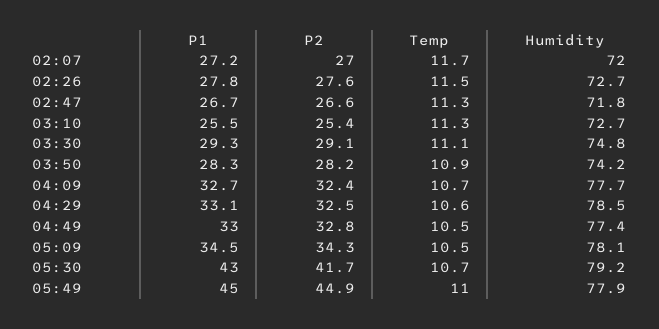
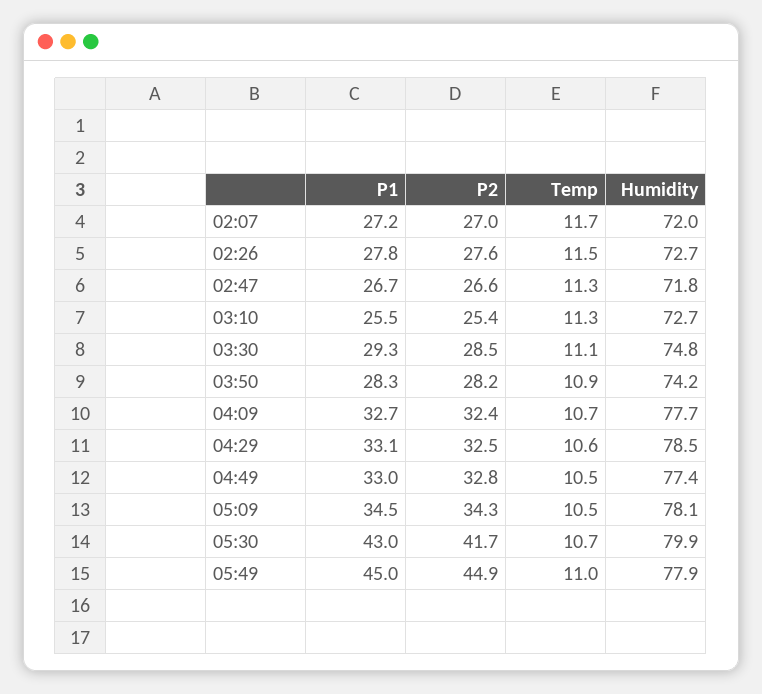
  {
    "P1": {
      "02:07": 27.2,
      "02:26": 27.8,
      "02:47": 26.7,
      "03:10": 25.5,
      "03:30": 29.3,
      "03:50": 28.3,
      "04:09": 32.7,
      "04:29": 33.1,
      "04:49": 33,
      "05:09": 34.5,
      "05:30": 43,
      "05:49": 45
    },
    "P2": {
      "02:07": 27,
      "02:26": 27.6,
      "02:47": 26.6,
      "03:10": 25.4,
-     "03:30": 29.1,
+     "03:30": 28.5,
      "03:50": 28.2,
      "04:09": 32.4,
      "04:29": 32.5,
      "04:49": 32.8,
      "05:09": 34.3,
      "05:30": 41.7,
      "05:49": 44.9
    },
    "Temp": {
      "02:07": 11.7,
      "02:26": 11.5,
      "02:47": 11.3,
      "03:10": 11.3,
      "03:30": 11.1,
      "03:50": 10.9,
      "04:09": 10.7,
      "04:29": 10.6,
      "04:49": 10.5,
      "05:09": 10.5,
      "05:30": 10.7,
      "05:49": 11
    },
    "Humidity": {
      "02:07": 72,
      "02:26": 72.7,
      "02:47": 71.8,
      "03:10": 72.7,
      "03:30": 74.8,
      "03:50": 74.2,
      "04:09": 77.7,
      "04:29": 78.5,
      "04:49": 77.4,
      "05:09": 78.1,
-     "05:30": 79.2,
+     "05:30": 79.9,
      "05:49": 77.9
    }
  }

